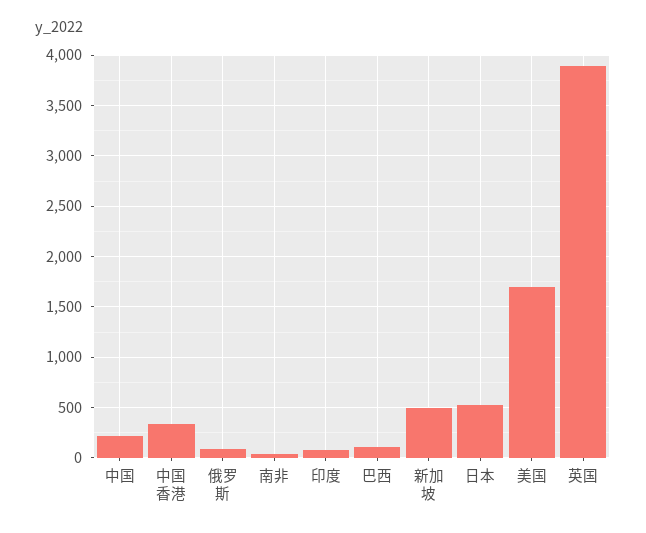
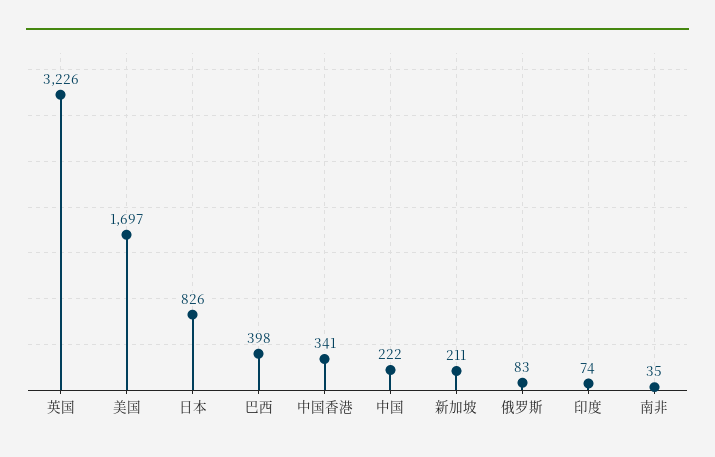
  {
    "中国": 222,
    "中国香港": 341,
    "俄罗斯": 83,
    "南非": 35,
    "印度": 74,
-   "巴西": 100,
+   "巴西": 398,
-   "新加坡": 500,
+   "新加坡": 211,
-   "日本": 500,
+   "日本": 826,
    "美国": 1697,
-   "英国": 3900
+   "英国": 3226
  }

